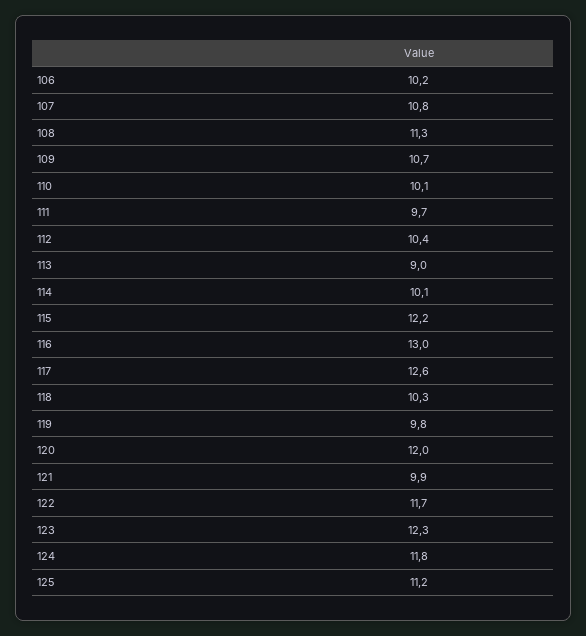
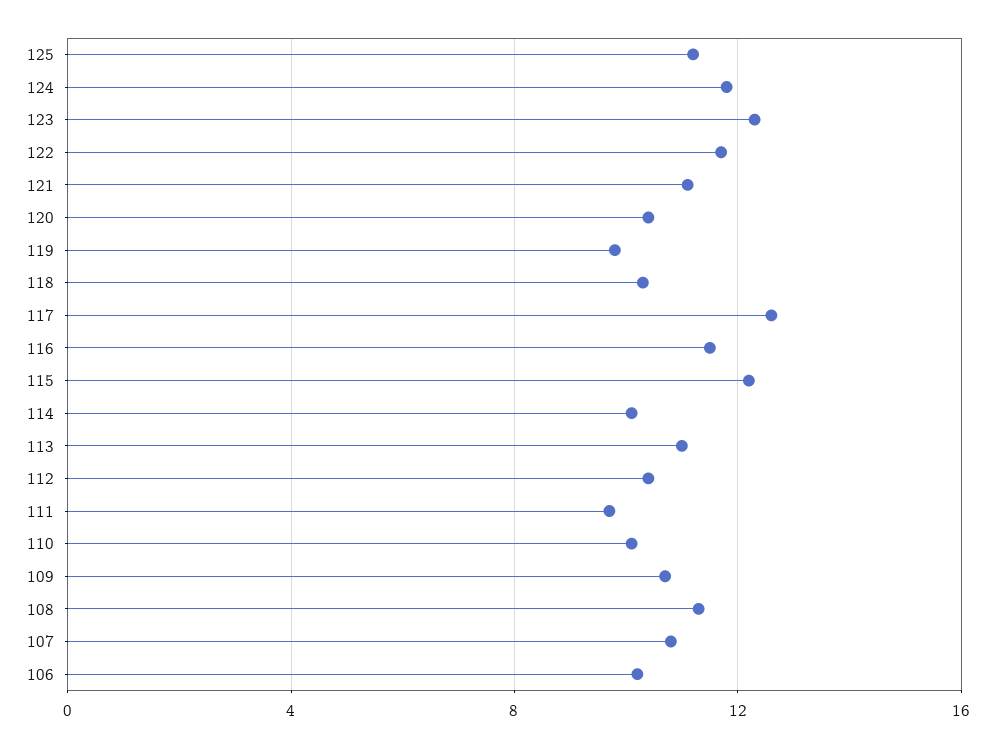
  {
    "106": 10.2,
    "107": 10.8,
    "108": 11.3,
    "109": 10.7,
    "110": 10.1,
    "111": 9.7,
    "112": 10.4,
-   "113": 9,
+   "113": 11,
    "114": 10.1,
    "115": 12.2,
-   "116": 13,
+   "116": 11.5,
    "117": 12.6,
    "118": 10.3,
    "119": 9.8,
-   "120": 12,
+   "120": 10.5,
-   "121": 9.9,
+   "121": 11,
    "122": 11.7,
    "123": 12.3,
    "124": 11.8,
    "125": 11.2
  }

